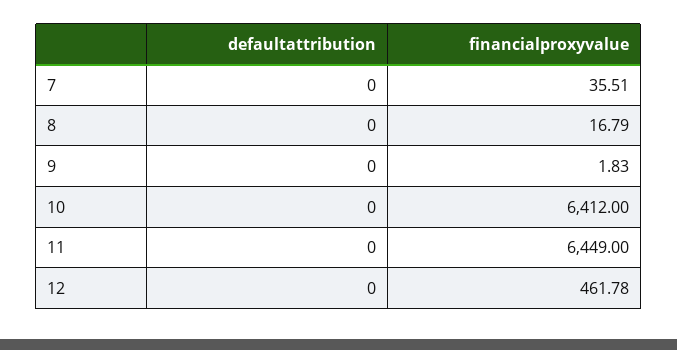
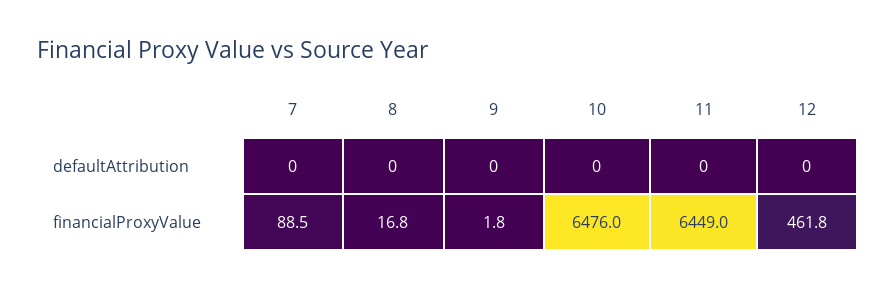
  {
    "defaultattribution": {
      "7": 0,
      "8": 0,
      "9": 0,
      "10": 0,
      "11": 0,
      "12": 0
    },
    "financialproxyvalue": {
-     "7": 35.51,
+     "7": 88.5,
      "8": 16.79,
      "9": 1.83,
-     "10": 6412,
+     "10": 6476,
      "11": 6449,
      "12": 461.78
    }
  }

